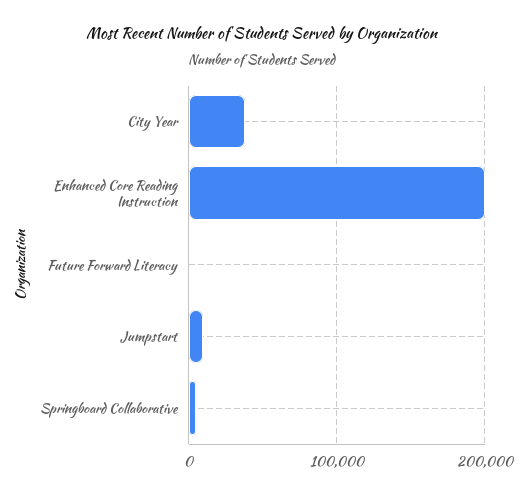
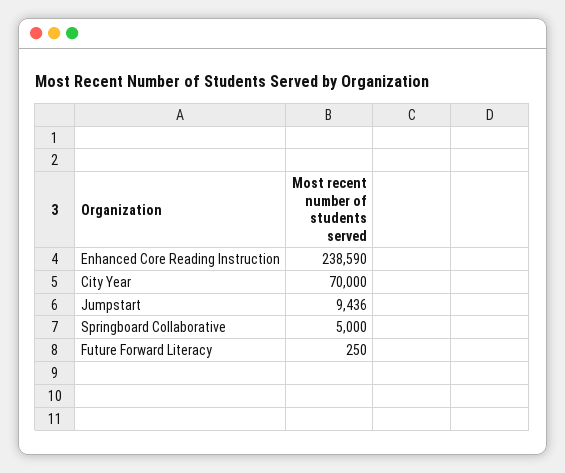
  {
-   "City Year": 40000,
+   "City Year": 70000,
-   "Enhanced Core Reading Instruction": 200000,
+   "Enhanced Core Reading Instruction": 238590,
    "Future Forward Literacy": 250,
    "Jumpstart": 9436,
    "Springboard Collaborative": 5000
  }

